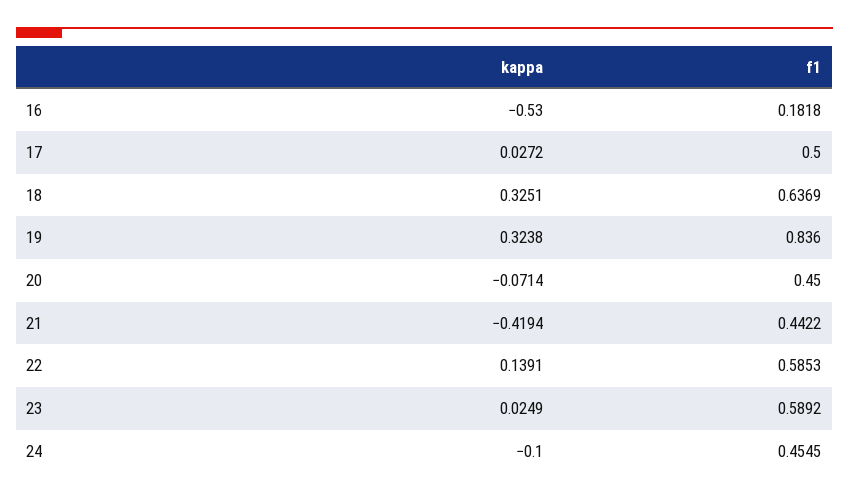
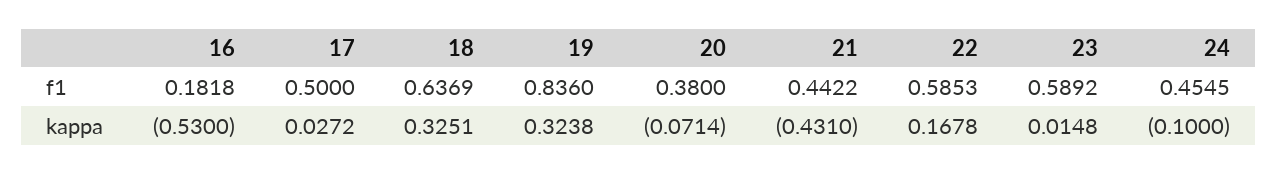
  {
    "kappa": {
      "16": -0.53,
      "17": 0.0272,
      "18": 0.3251,
      "19": 0.3238,
      "20": -0.0714,
-     "21": -0.4194,
+     "21": -0.431,
-     "22": 0.1391,
+     "22": 0.1678,
-     "23": 0.0249,
+     "23": 0.0148,
      "24": -0.1
    },
    "f1": {
      "16": 0.1818,
      "17": 0.5,
      "18": 0.6369,
      "19": 0.836,
-     "20": 0.45,
+     "20": 0.38,
      "21": 0.4422,
      "22": 0.5853,
      "23": 0.5892,
      "24": 0.4545
    }
  }

